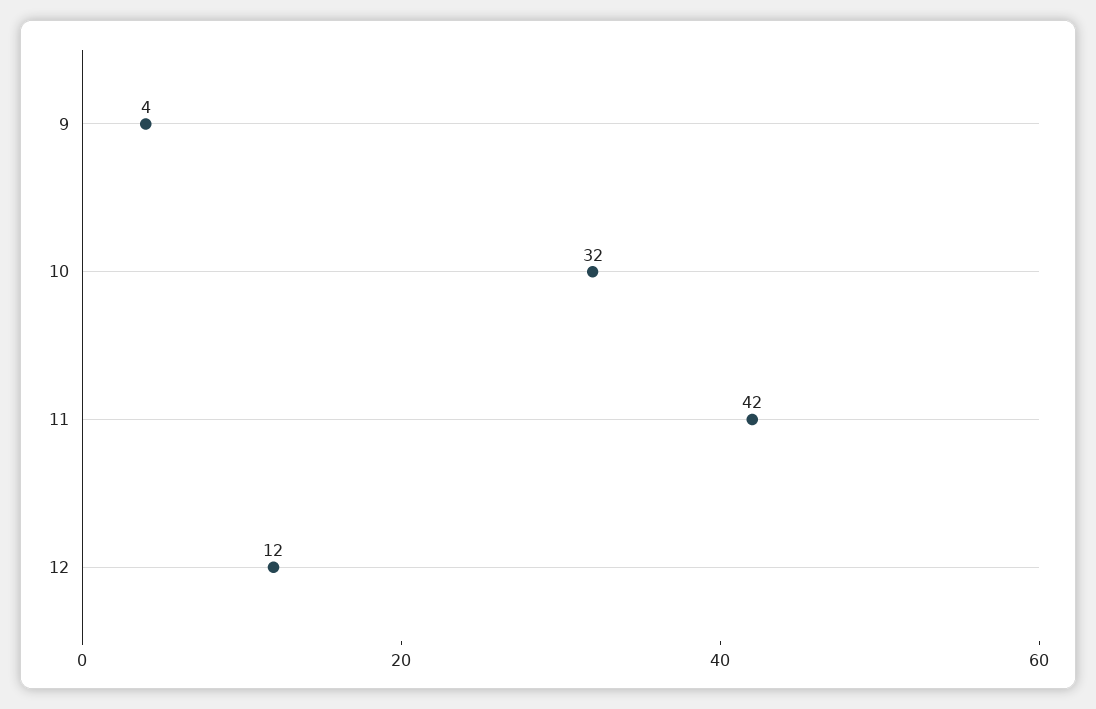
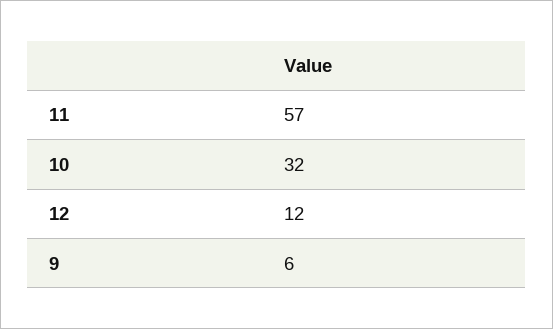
  {
-   "9": 4,
+   "9": 6,
    "10": 32,
-   "11": 42,
+   "11": 57,
    "12": 12
  }

